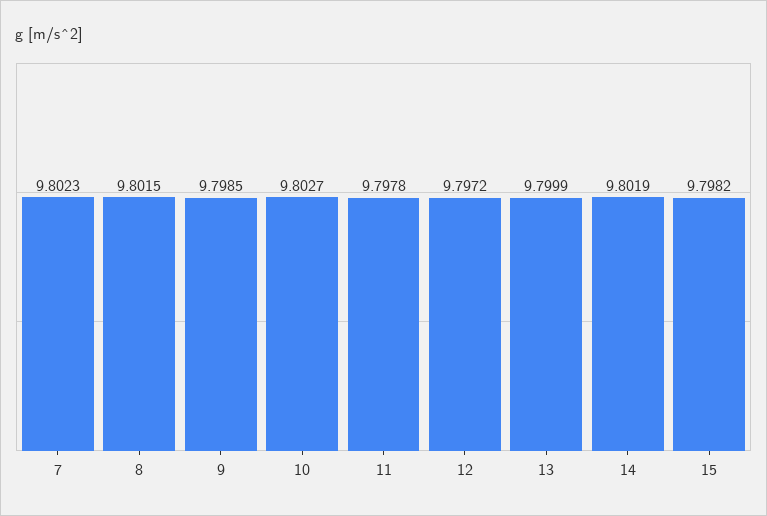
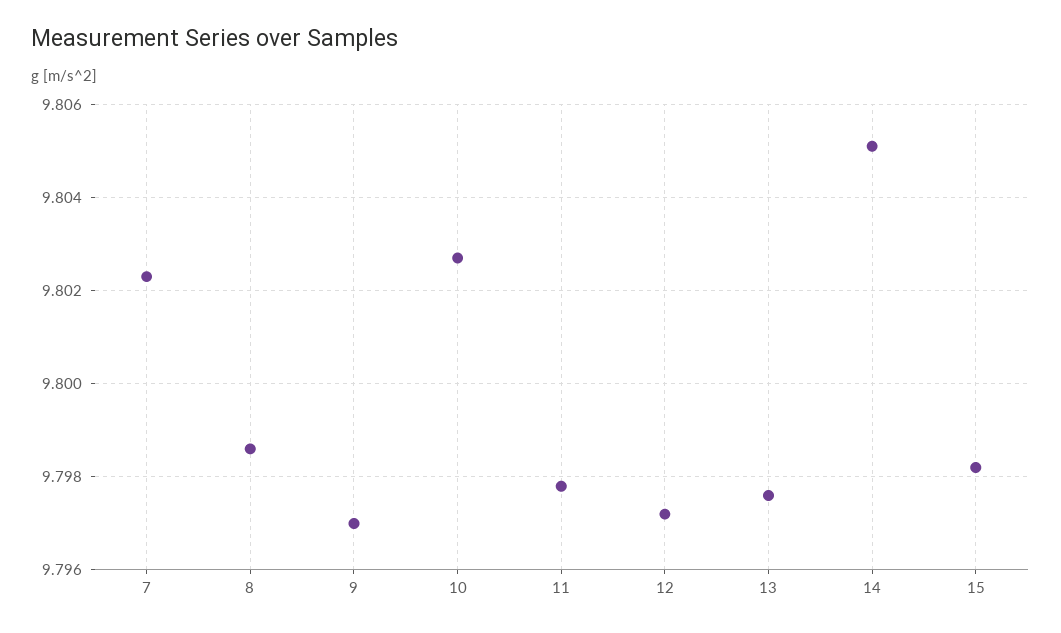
  {
    "7": 9.8023,
-   "8": 9.8015,
+   "8": 9.7985,
-   "9": 9.7985,
+   "9": 9.797,
    "10": 9.8027,
    "11": 9.7978,
    "12": 9.7972,
-   "13": 9.7999,
+   "13": 9.7975,
-   "14": 9.8019,
+   "14": 9.805,
    "15": 9.7982
  }

